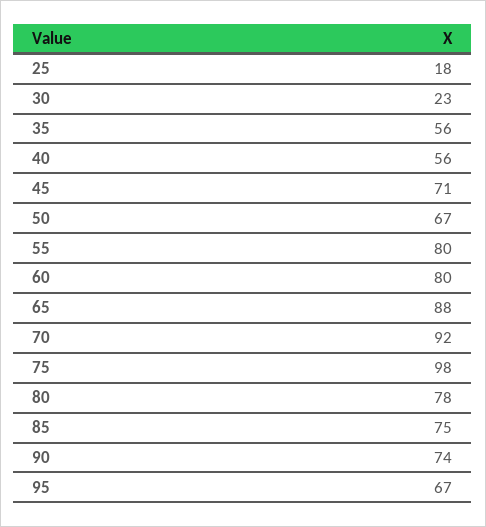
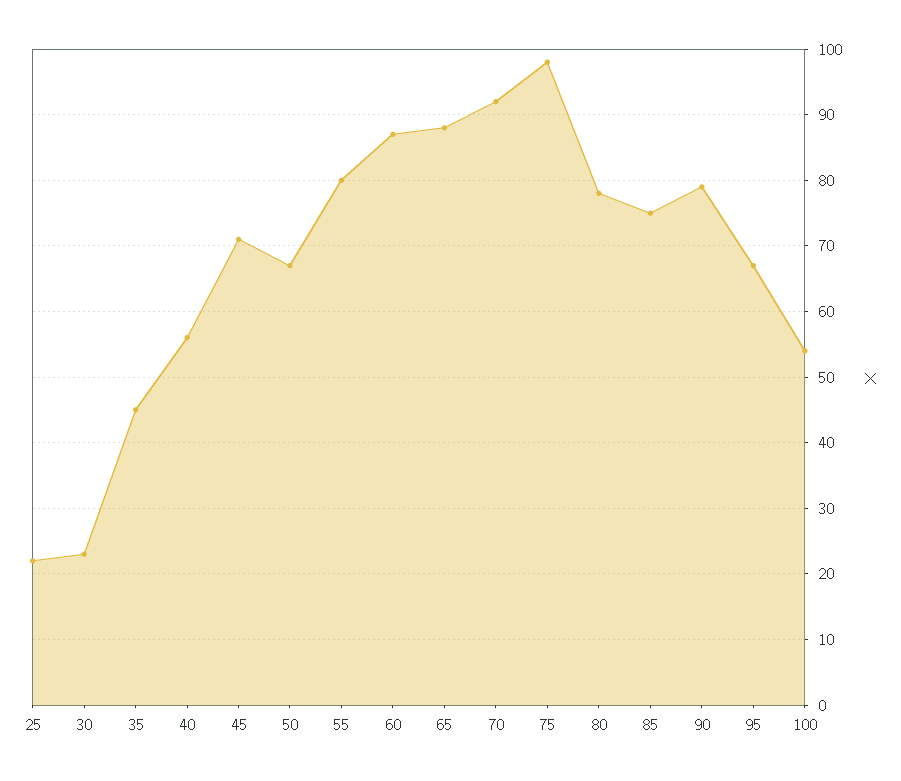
  {
-   "25": 18,
+   "25": 22,
    "30": 23,
-   "35": 56,
+   "35": 45,
    "40": 56,
    "45": 71,
    "50": 67,
    "55": 80,
-   "60": 80,
+   "60": 87,
    "65": 88,
    "70": 92,
    "75": 98,
    "80": 78,
    "85": 75,
-   "90": 74,
+   "90": 79,
-   "95": 67
+   "95": 67,
+   "100": 54
  }

